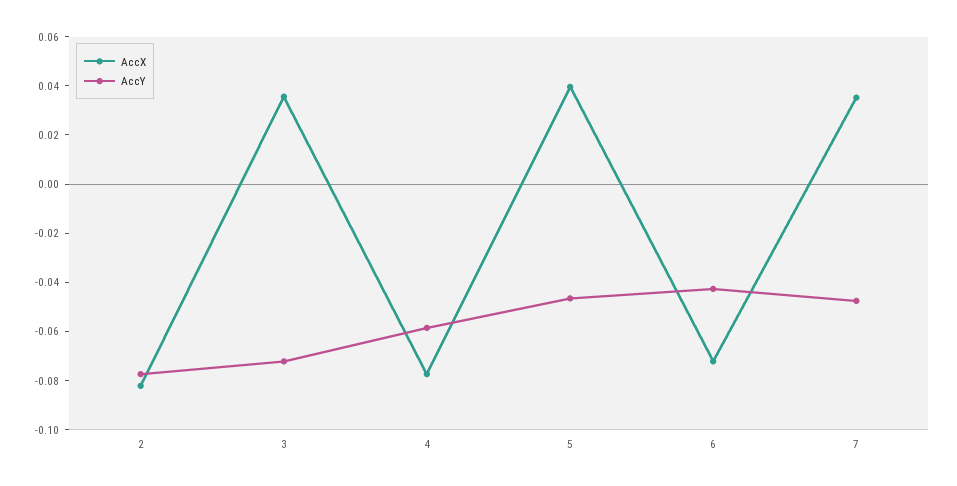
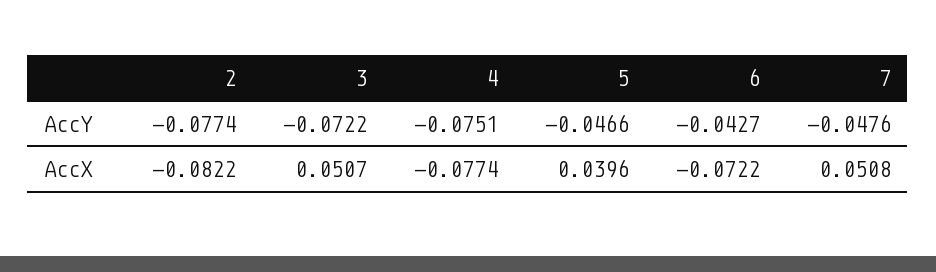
  {
    "AccX": {
      "2": -0.0822,
-     "3": 0.035,
+     "3": 0.0507,
      "4": -0.0774,
      "5": 0.0396,
      "6": -0.0722,
-     "7": 0.035
+     "7": 0.0508
    },
    "AccY": {
      "2": -0.0774,
      "3": -0.0722,
-     "4": -0.06,
+     "4": -0.0751,
      "5": -0.0466,
      "6": -0.0427,
      "7": -0.0476
    }
  }

